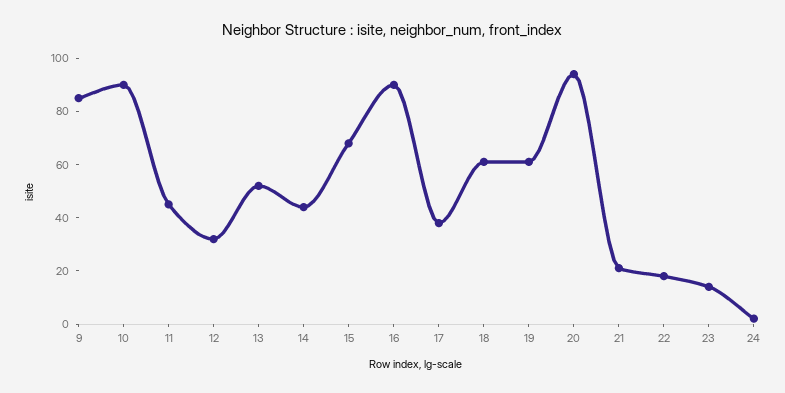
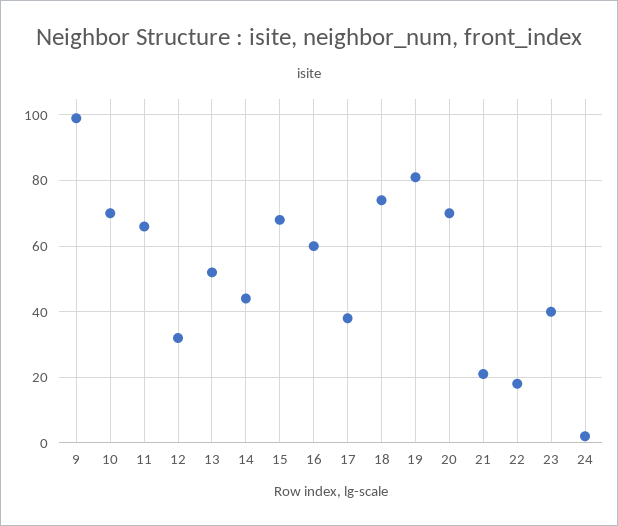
  {
-   "9": 85,
+   "9": 100,
-   "10": 90,
+   "10": 70,
-   "11": 45,
+   "11": 65,
    "12": 30,
    "13": 50,
    "14": 45,
    "15": 70,
-   "16": 90,
+   "16": 60,
    "17": 40,
-   "18": 60,
+   "18": 75,
-   "19": 60,
+   "19": 80,
-   "20": 95,
+   "20": 70,
    "21": 20,
    "22": 20,
-   "23": 15,
+   "23": 40,
    "24": 0
  }

